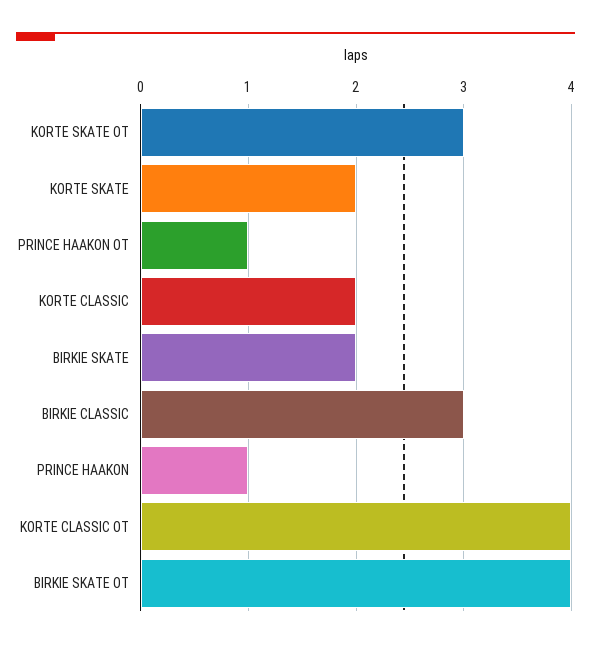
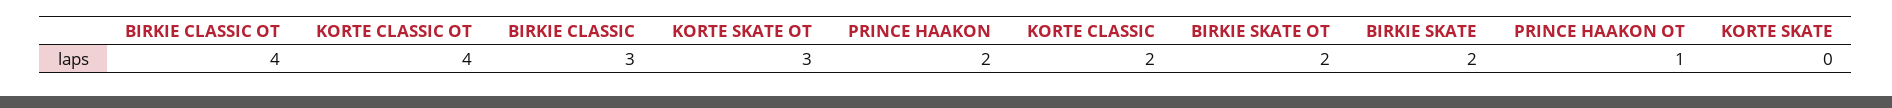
  {
    "KORTE SKATE OT": 3,
-   "KORTE SKATE": 2,
+   "KORTE SKATE": 0,
    "PRINCE HAAKON OT": 1,
    "KORTE CLASSIC": 2,
    "BIRKIE SKATE": 2,
    "BIRKIE CLASSIC": 3,
-   "PRINCE HAAKON": 1,
+   "PRINCE HAAKON": 2,
    "KORTE CLASSIC OT": 4,
-   "BIRKIE SKATE OT": 4
+   "BIRKIE SKATE OT": 2,
+   "BIRKIE CLASSIC OT": 4
  }

